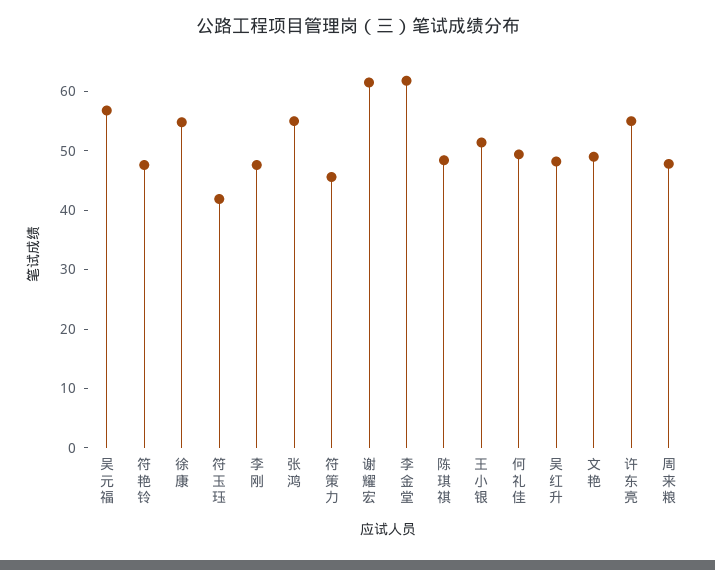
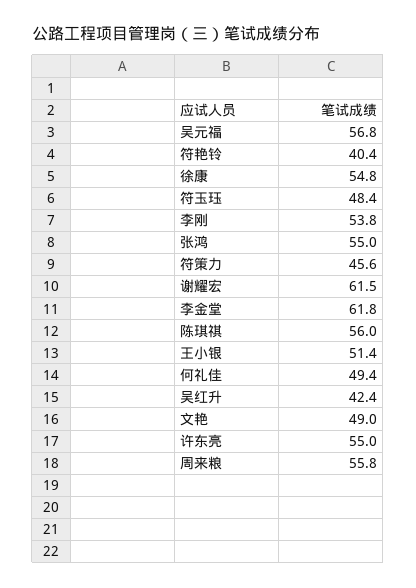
  {
    "吴元福": 56.8,
-   "符艳铃": 48,
+   "符艳铃": 40.4,
    "徐康": 54.8,
-   "符玉珏": 42,
+   "符玉珏": 48.4,
-   "李刚": 48,
+   "李刚": 53.8,
    "张鸿": 55,
    "符策力": 45.6,
    "谢耀宏": 61.5,
    "李金堂": 61.8,
-   "陈琪祺": 48,
+   "陈琪祺": 56,
    "王小银": 51.4,
    "何礼佳": 49.4,
-   "吴红升": 48,
+   "吴红升": 42.4,
    "文艳": 49,
    "许东亮": 55,
-   "周来粮": 48
+   "周来粮": 55.8
  }

